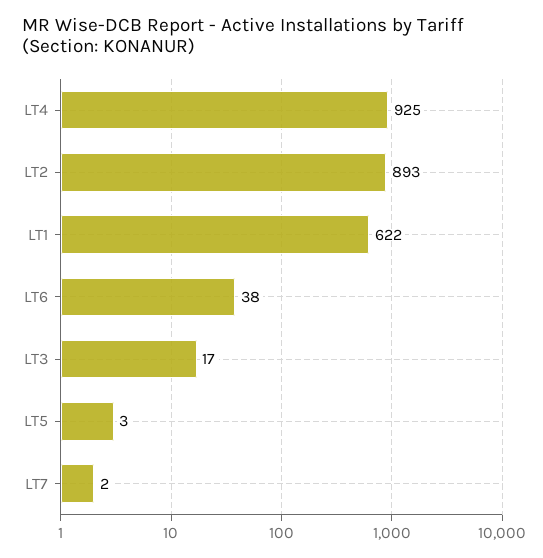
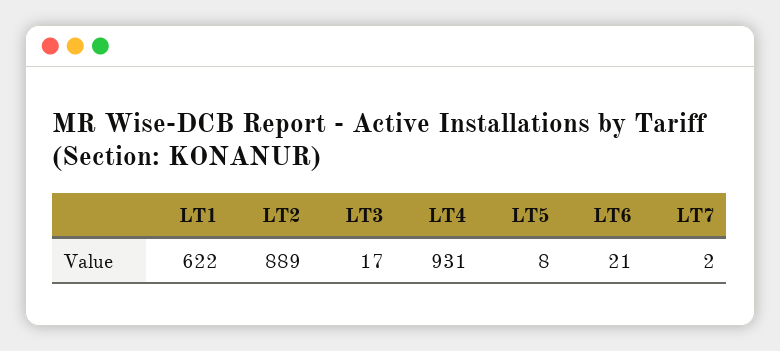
  {
-   "LT4": 925,
+   "LT4": 931,
-   "LT2": 893,
+   "LT2": 889,
    "LT1": 622,
-   "LT6": 38,
+   "LT6": 21,
    "LT3": 17,
-   "LT5": 3,
+   "LT5": 8,
    "LT7": 2
  }

